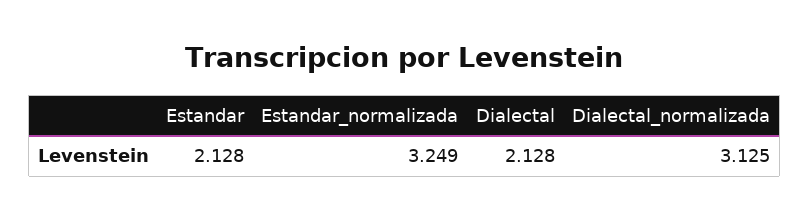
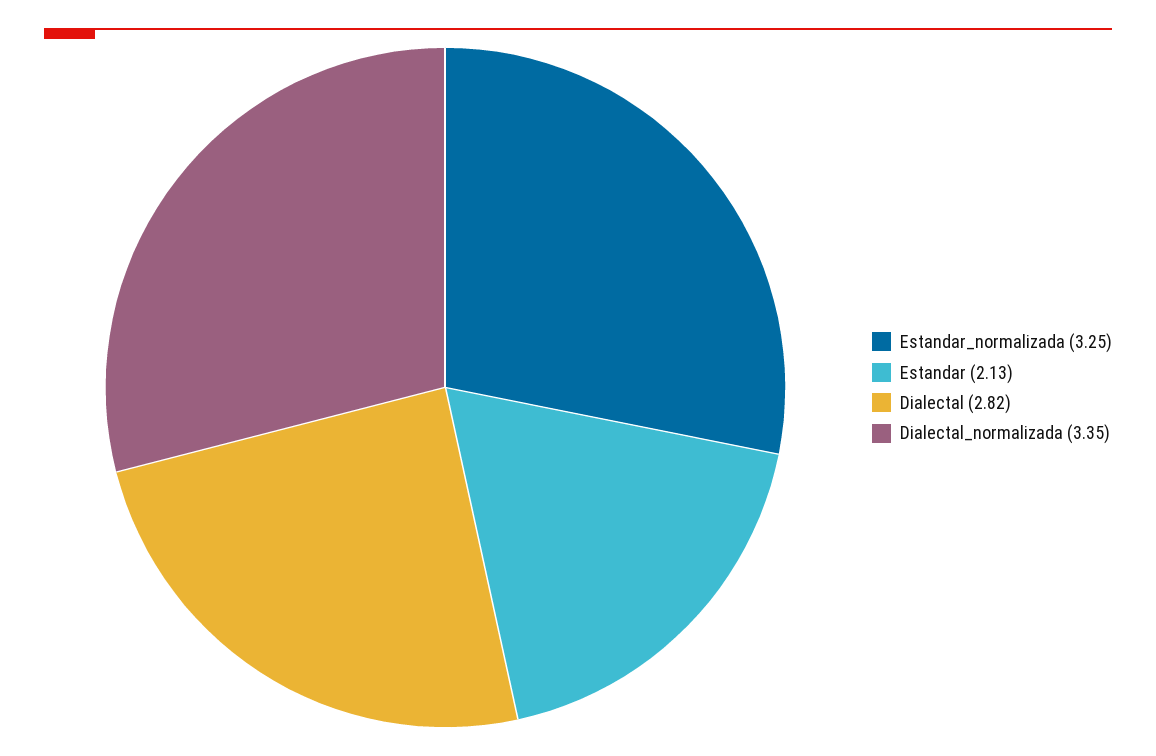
  {
    "Estandar": 2.128,
    "Estandar_normalizada": 3.249,
-   "Dialectal": 2.128,
+   "Dialectal": 2.82,
-   "Dialectal_normalizada": 3.125
+   "Dialectal_normalizada": 3.35
  }

